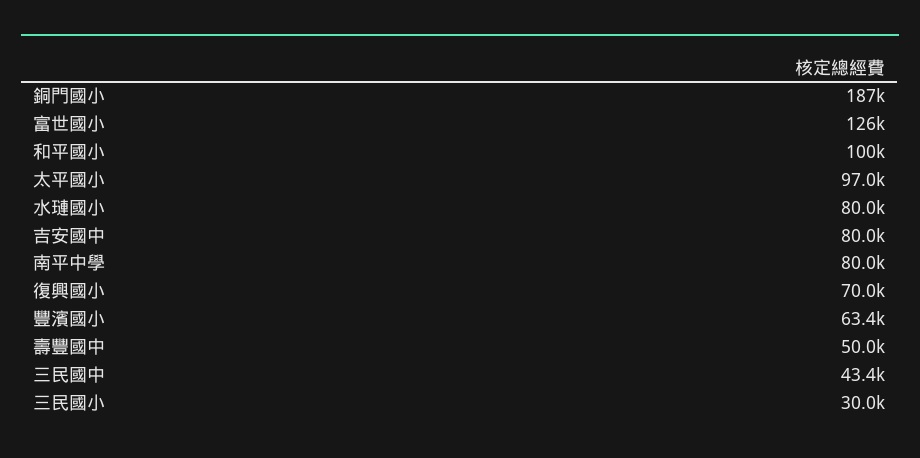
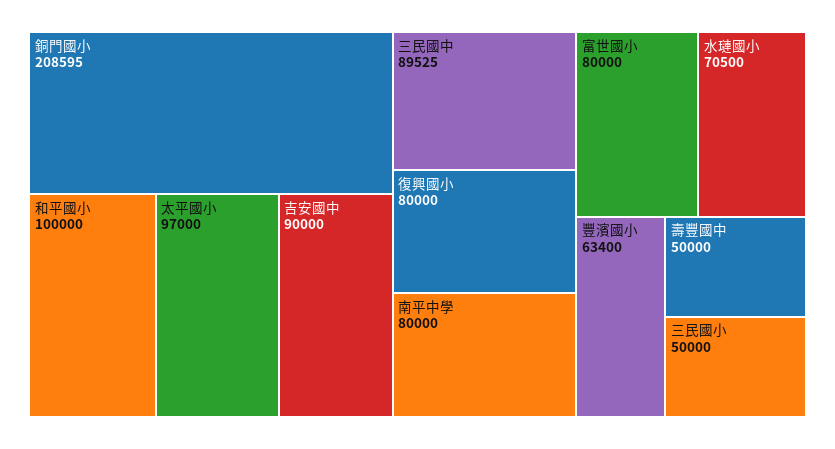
  {
-   "銅門國小": 187000,
+   "銅門國小": 208595,
-   "富世國小": 126000,
+   "富世國小": 80000,
    "和平國小": 100000,
    "太平國小": 97000,
-   "水璉國小": 80000,
+   "水璉國小": 70500,
-   "吉安國中": 80000,
+   "吉安國中": 90000,
    "南平中學": 80000,
-   "復興國小": 70000,
+   "復興國小": 80000,
    "豐濱國小": 63400,
    "壽豐國中": 50000,
-   "三民國中": 43400,
+   "三民國中": 89525,
-   "三民國小": 30000
+   "三民國小": 50000
  }

